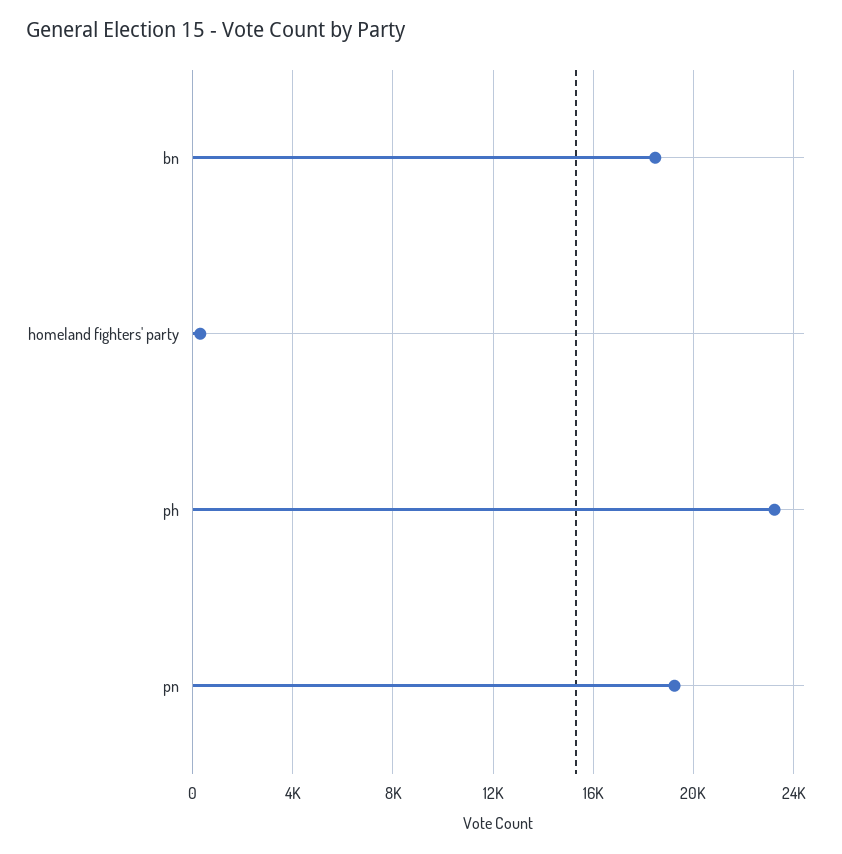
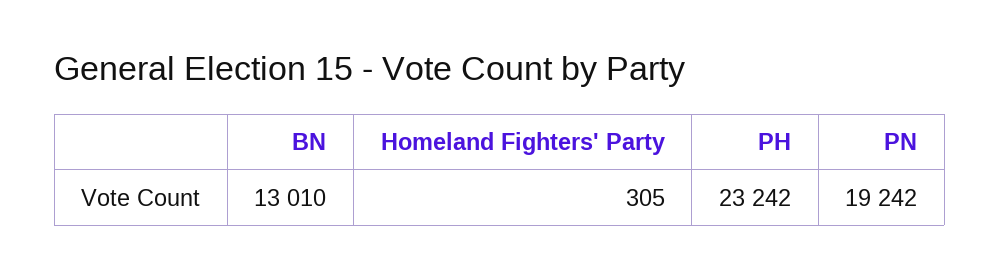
  {
-   "bn": 18500,
+   "bn": 13010,
    "homeland fighters' party": 305,
    "ph": 23242,
    "pn": 19242
  }

